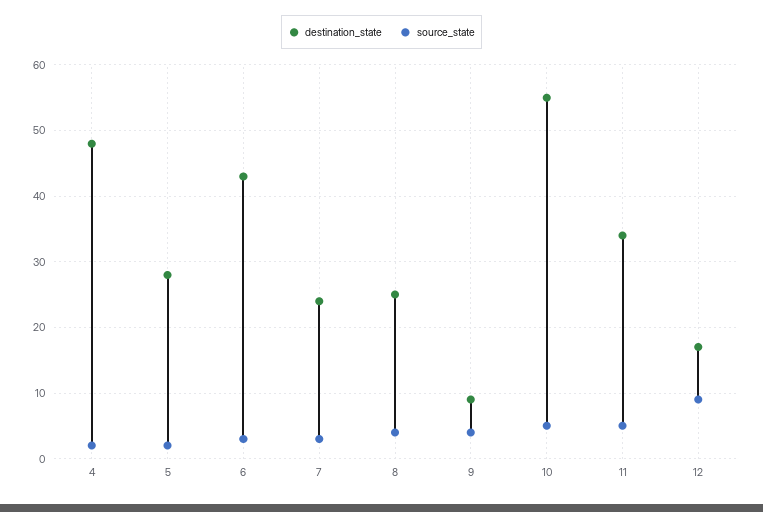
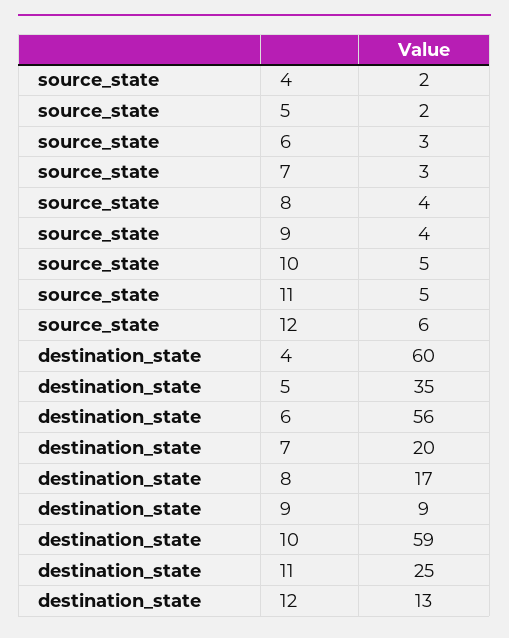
  {
    "destination_state": {
-     "4": 48,
+     "4": 60,
-     "5": 28,
+     "5": 35,
-     "6": 43,
+     "6": 56,
-     "7": 24,
+     "7": 20,
-     "8": 25,
+     "8": 17,
      "9": 9,
-     "10": 55,
+     "10": 59,
-     "11": 34,
+     "11": 25,
-     "12": 17
+     "12": 13
    },
    "source_state": {
      "4": 2,
      "5": 2,
      "6": 3,
      "7": 3,
      "8": 4,
      "9": 4,
      "10": 5,
      "11": 5,
-     "12": 9
+     "12": 6
    }
  }

